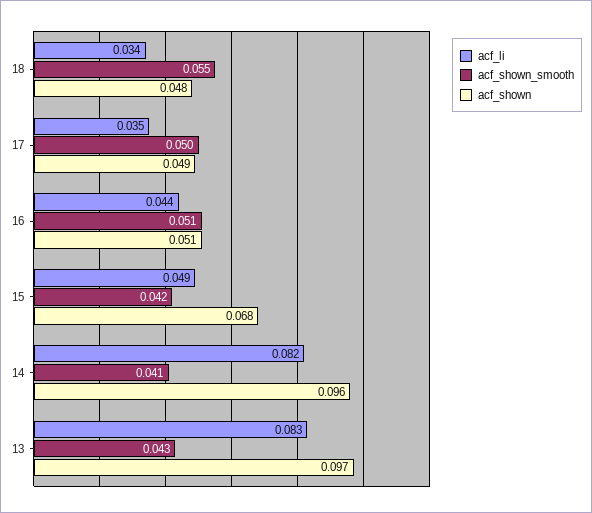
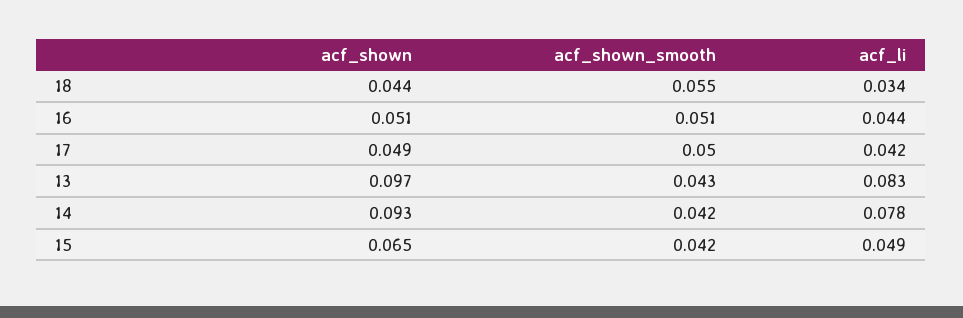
  {
    "acf_li": {
      "18": 0.034,
-     "17": 0.035,
+     "17": 0.042,
      "16": 0.044,
      "15": 0.049,
-     "14": 0.082,
+     "14": 0.078,
      "13": 0.083
    },
    "acf_shown_smooth": {
      "18": 0.055,
      "17": 0.05,
      "16": 0.051,
      "15": 0.042,
-     "14": 0.041,
+     "14": 0.042,
      "13": 0.043
    },
    "acf_shown": {
-     "18": 0.048,
+     "18": 0.044,
      "17": 0.049,
      "16": 0.051,
-     "15": 0.068,
+     "15": 0.065,
-     "14": 0.096,
+     "14": 0.093,
      "13": 0.097
    }
  }

